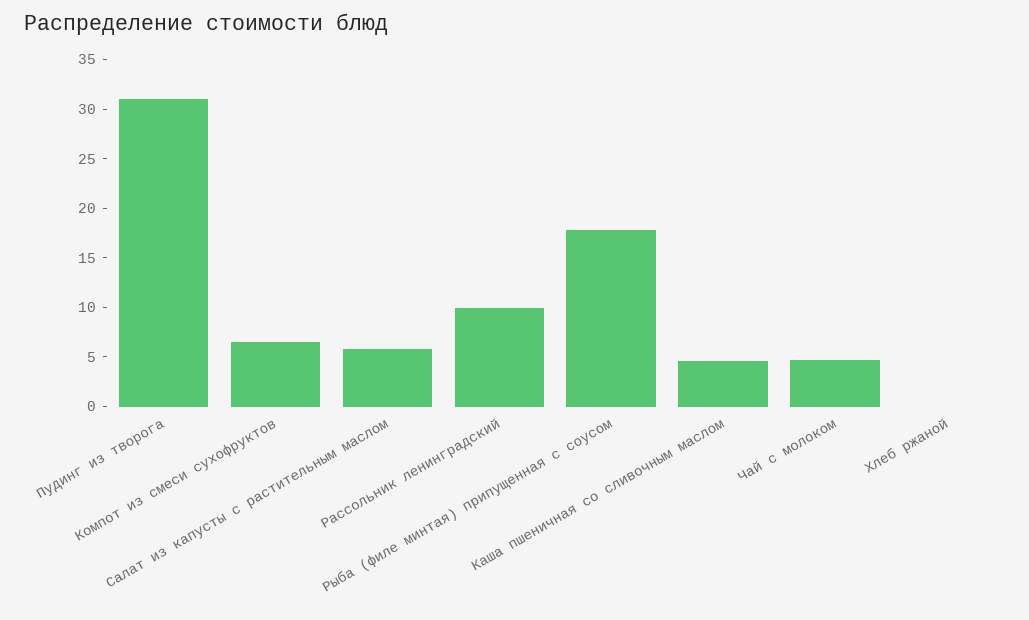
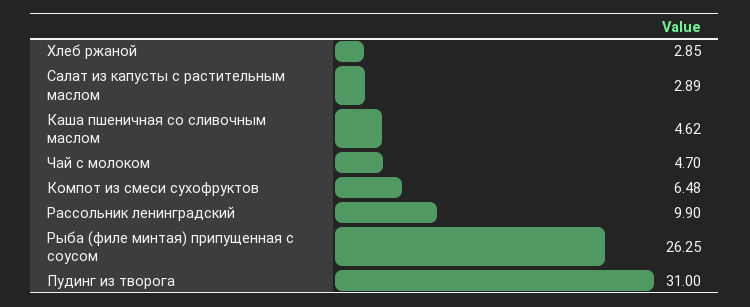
  {
    "Пудинг из творога": 31,
    "Компот из смеси сухофруктов": 6.48,
-   "Салат из капусты с растительным маслом": 6,
+   "Салат из капусты с растительным маслом": 2.89,
    "Рассольник ленинградский": 9.9,
-   "Рыба (филе минтая) припущенная с соусом": 18,
+   "Рыба (филе минтая) припущенная с соусом": 26.25,
    "Каша пшеничная со сливочным маслом": 4.62,
    "Чай с молоком": 4.7,
-   "Хлеб ржаной": 0
+   "Хлеб ржаной": 2.85
  }

